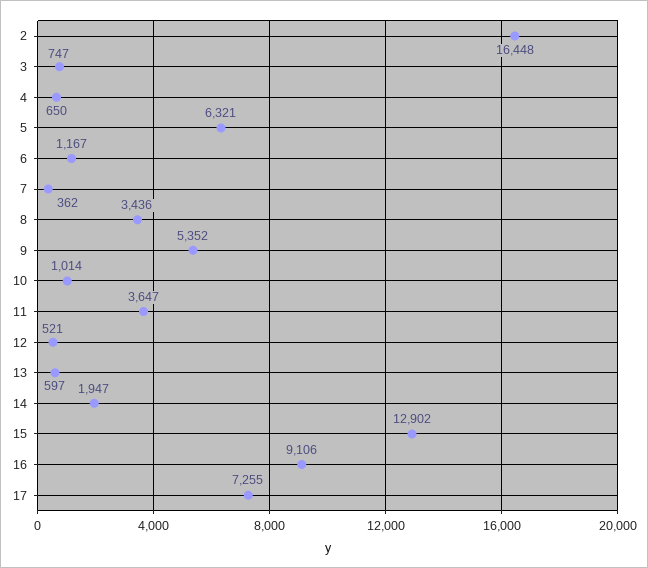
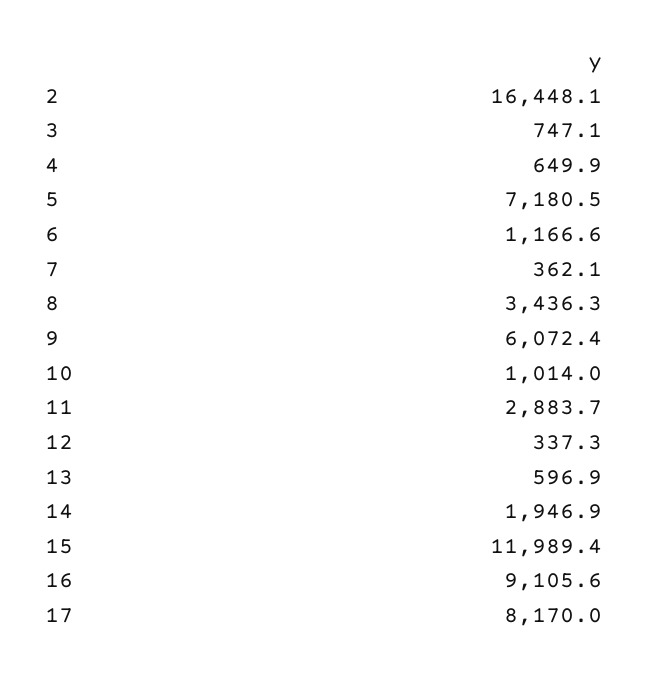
  {
    "2": 16448.1,
    "3": 747.1,
    "4": 649.9,
-   "5": 6321,
+   "5": 7180.5,
    "6": 1166.6,
    "7": 362.1,
    "8": 3436.3,
-   "9": 5352,
+   "9": 6072.4,
    "10": 1014,
-   "11": 3647,
+   "11": 2883.7,
-   "12": 521,
+   "12": 337.3,
    "13": 596.9,
    "14": 1946.9,
-   "15": 12902,
+   "15": 11989.4,
    "16": 9105.6,
-   "17": 7255
+   "17": 8170
  }

